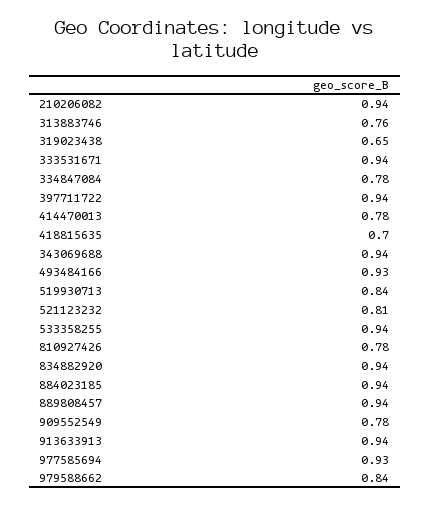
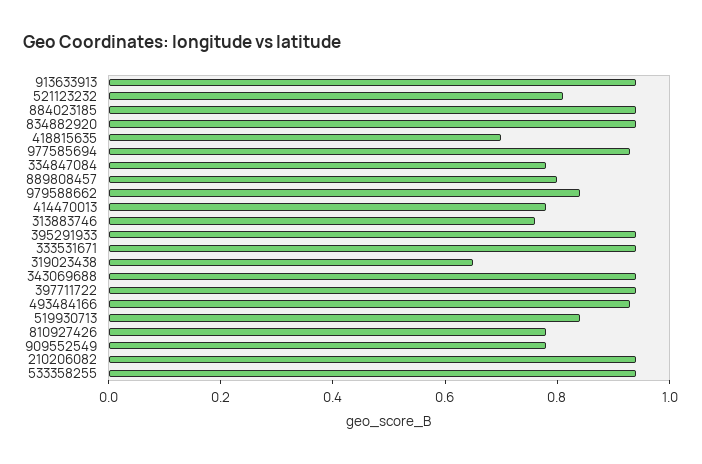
  {
    "210206082": 0.94,
    "313883746": 0.76,
    "319023438": 0.65,
    "333531671": 0.94,
    "334847084": 0.78,
    "397711722": 0.94,
    "414470013": 0.78,
    "418815635": 0.7,
    "343069688": 0.94,
    "493484166": 0.93,
    "519930713": 0.84,
    "521123232": 0.81,
    "533358255": 0.94,
    "810927426": 0.78,
    "834882920": 0.94,
    "884023185": 0.94,
-   "889808457": 0.94,
+   "889808457": 0.8,
    "909552549": 0.78,
    "913633913": 0.94,
    "977585694": 0.93,
-   "979588662": 0.84
+   "979588662": 0.84,
+   "395291933": 0.95
  }

